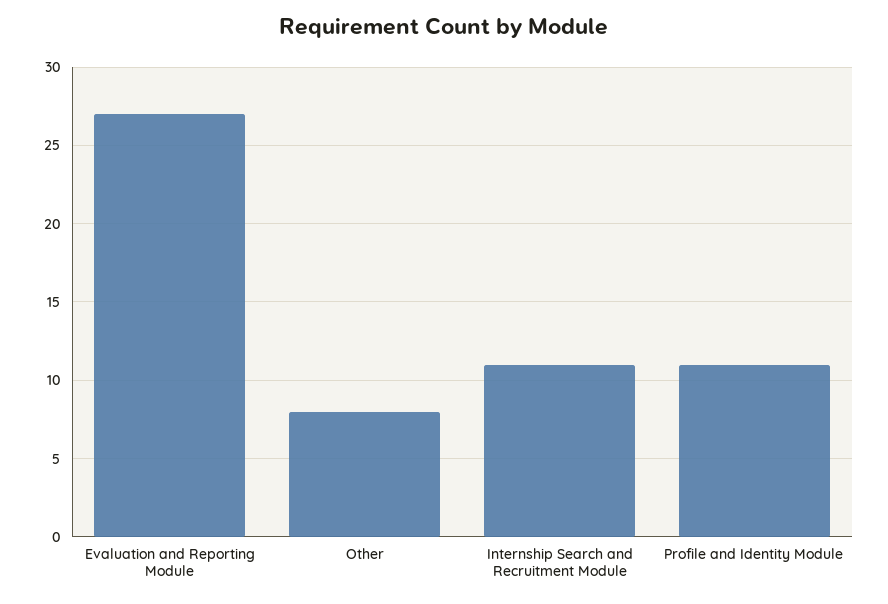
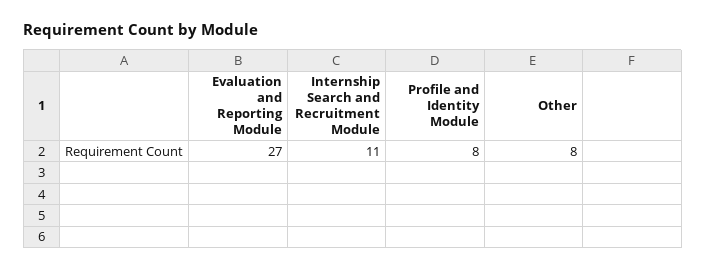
  {
    "Evaluation and Reporting Module": 27,
    "Other": 8,
    "Internship Search and Recruitment Module": 11,
-   "Profile and Identity Module": 11
+   "Profile and Identity Module": 8
  }

